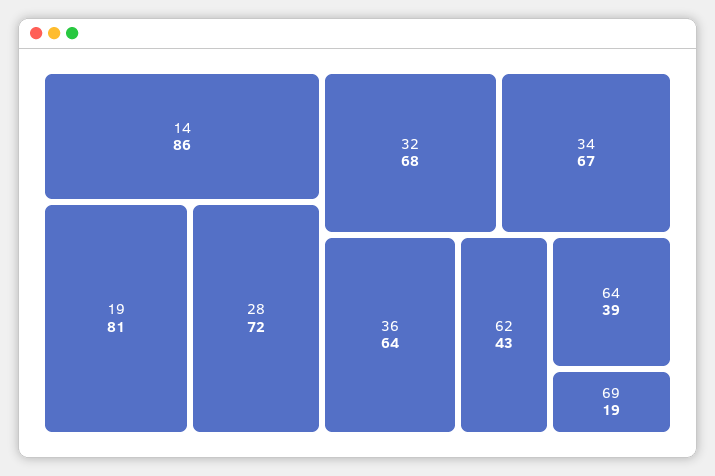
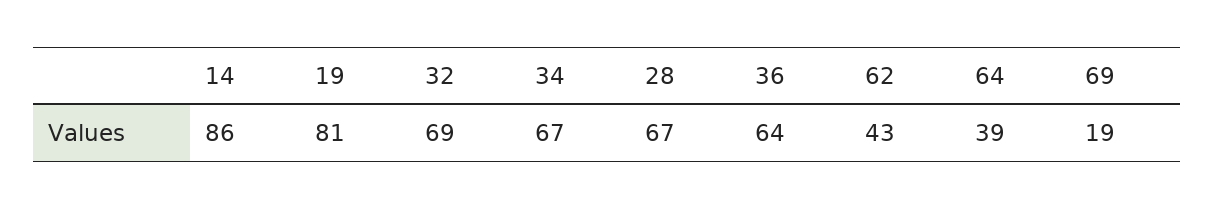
  {
    "14": 86,
    "19": 81,
-   "28": 72,
+   "28": 67,
-   "32": 68,
+   "32": 69,
    "34": 67,
    "36": 64,
    "62": 43,
    "64": 39,
    "69": 19
  }

